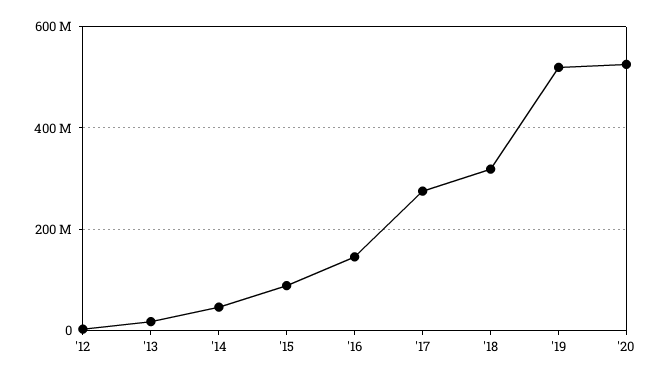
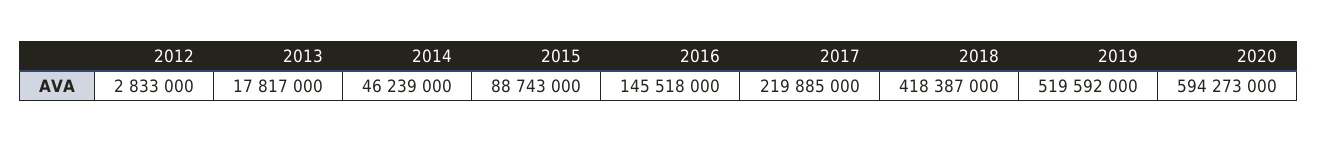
  {
    "'12": 2833000,
    "'13": 17817000,
    "'14": 46239000,
    "'15": 88743000,
    "'16": 145518000,
-   "'17": 280000000,
+   "'17": 219885000,
-   "'18": 320000000,
+   "'18": 418387000,
    "'19": 519592000,
-   "'20": 520000000
+   "'20": 594273000
  }

